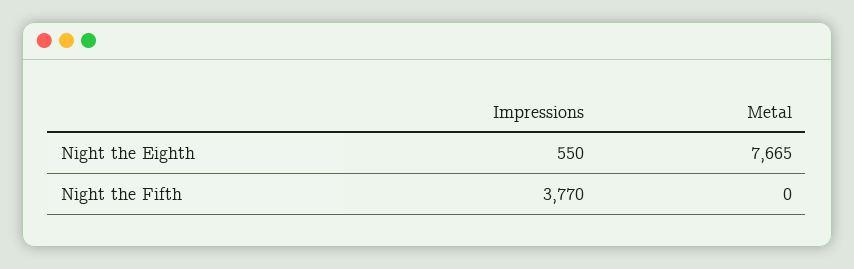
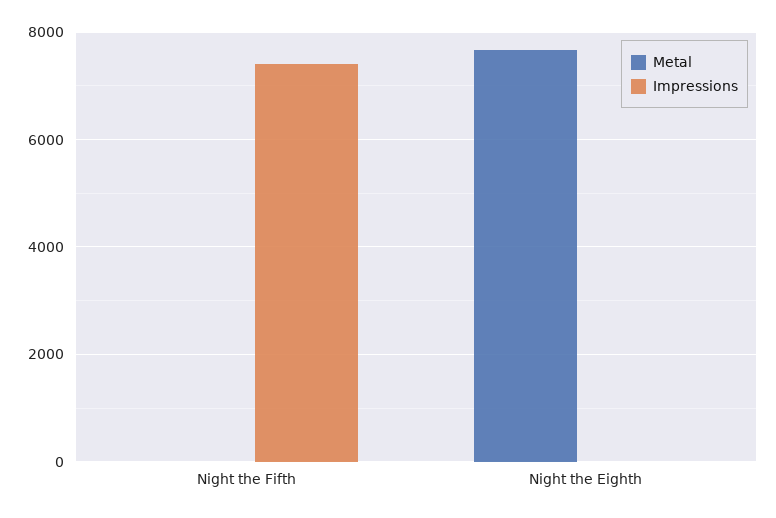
  {
    "Impressions": {
-     "Night the Eighth": 550,
+     "Night the Eighth": 0,
-     "Night the Fifth": 3770
+     "Night the Fifth": 7400
    },
    "Metal": {
      "Night the Eighth": 7665,
      "Night the Fifth": 0
    }
  }

